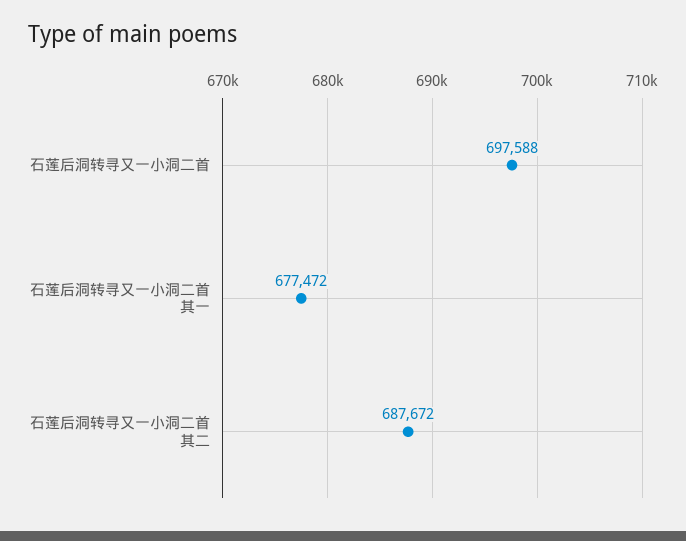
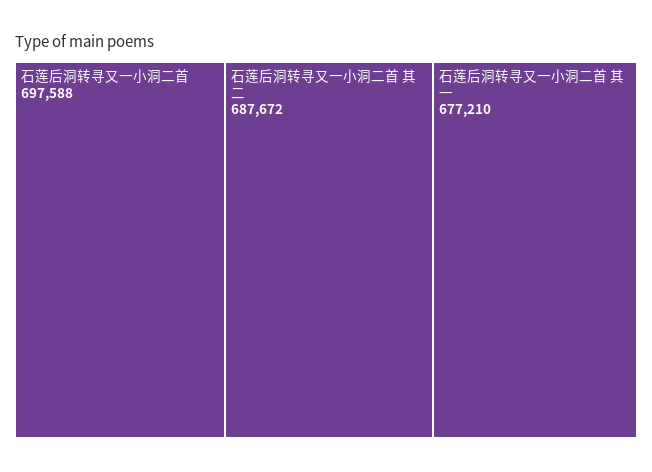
  {
    "石莲后洞转寻又一小洞二首": 697588,
-   "石莲后洞转寻又一小洞二首 其一": 677472,
+   "石莲后洞转寻又一小洞二首 其一": 677210,
    "石莲后洞转寻又一小洞二首 其二": 687672
  }

